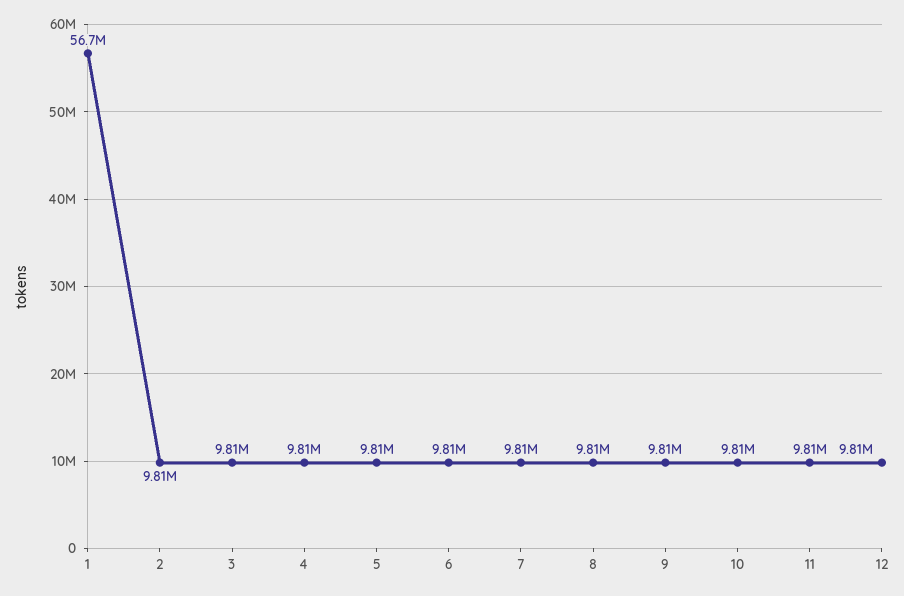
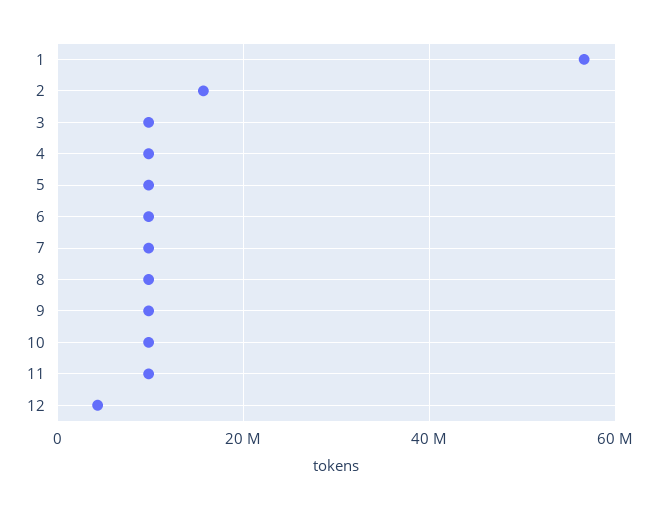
  {
    "1": 56700000,
-   "2": 9810000,
+   "2": 16000000,
    "3": 9810000,
    "4": 9810000,
    "5": 9810000,
    "6": 9810000,
    "7": 9810000,
    "8": 9810000,
    "9": 9810000,
    "10": 9810000,
    "11": 9810000,
-   "12": 9810000
+   "12": 4000000
  }

